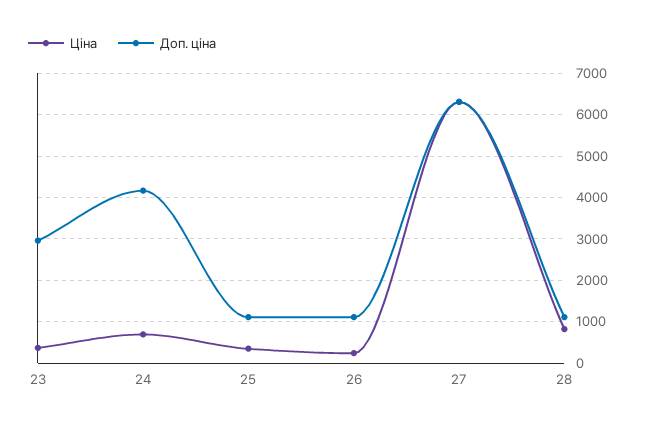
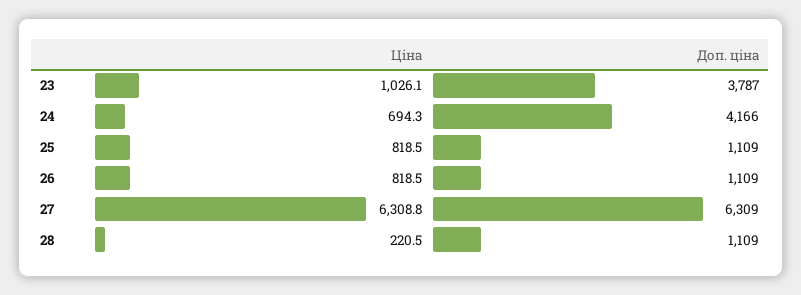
  {
    "Ціна": {
-     "23": 400,
+     "23": 1026.1,
      "24": 694.3,
-     "25": 400,
+     "25": 818.5,
-     "26": 200,
+     "26": 818.5,
      "27": 6308.8,
-     "28": 800
+     "28": 220.5
    },
    "Доп. ціна": {
-     "23": 3000,
+     "23": 3787,
      "24": 4166,
      "25": 1109,
      "26": 1109,
      "27": 6309,
      "28": 1109
    }
  }

